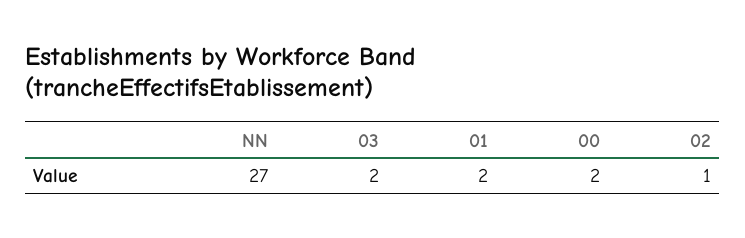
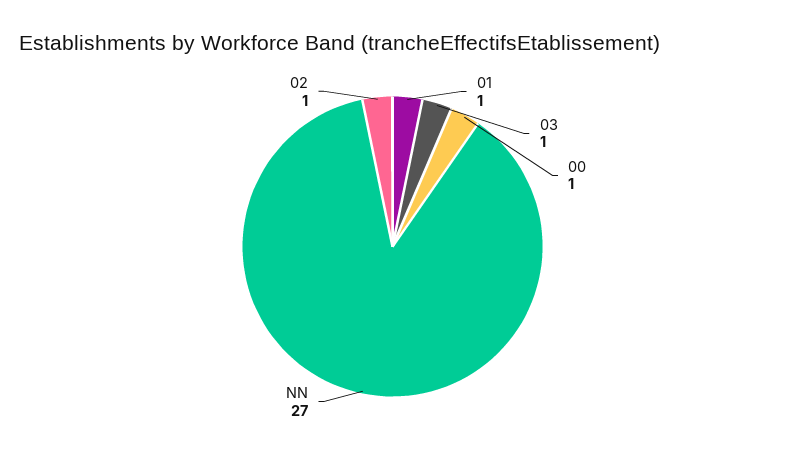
  {
    "NN": 27,
-   "03": 2,
+   "03": 1,
-   "01": 2,
+   "01": 1,
-   "00": 2,
+   "00": 1,
    "02": 1
  }

